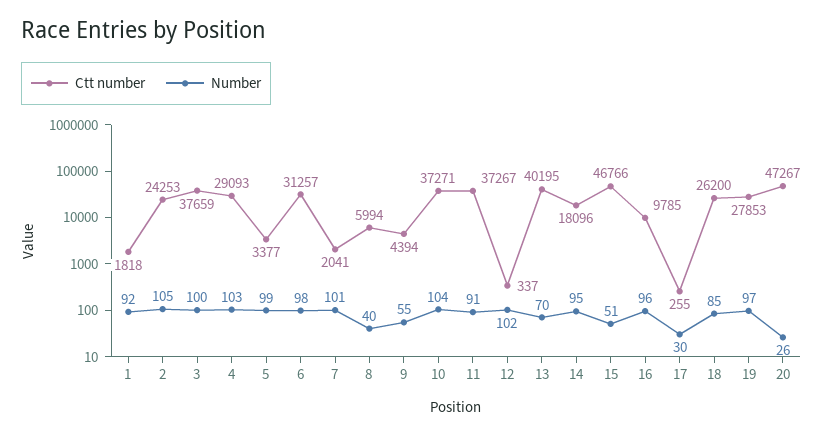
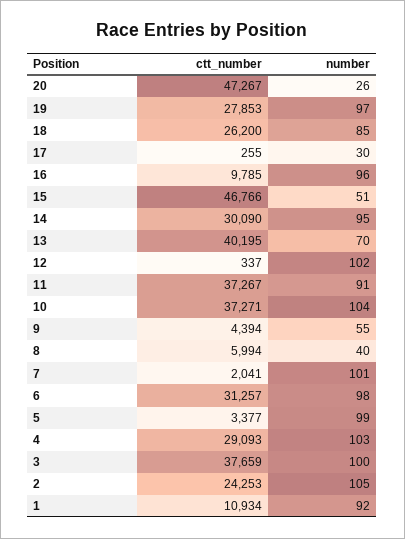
  {
    "Ctt number": {
-     "1": 1818,
+     "1": 10934,
      "2": 24253,
      "3": 37659,
      "4": 29093,
      "5": 3377,
      "6": 31257,
      "7": 2041,
      "8": 5994,
      "9": 4394,
      "10": 37271,
      "11": 37267,
      "12": 337,
      "13": 40195,
-     "14": 18096,
+     "14": 30090,
      "15": 46766,
      "16": 9785,
      "17": 255,
      "18": 26200,
      "19": 27853,
      "20": 47267
    },
    "Number": {
      "1": 92,
      "2": 105,
      "3": 100,
      "4": 103,
      "5": 99,
      "6": 98,
      "7": 101,
      "8": 40,
      "9": 55,
      "10": 104,
      "11": 91,
      "12": 102,
      "13": 70,
      "14": 95,
      "15": 51,
      "16": 96,
      "17": 30,
      "18": 85,
      "19": 97,
      "20": 26
    }
  }

